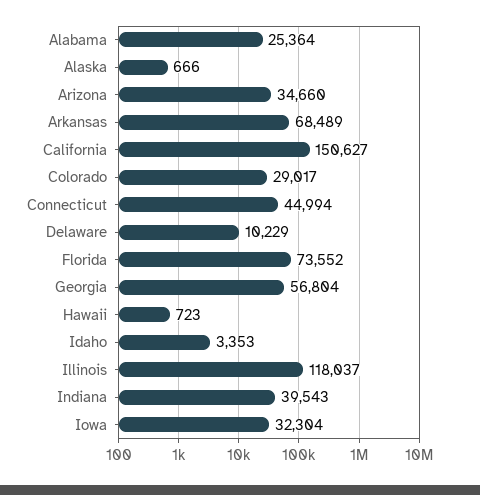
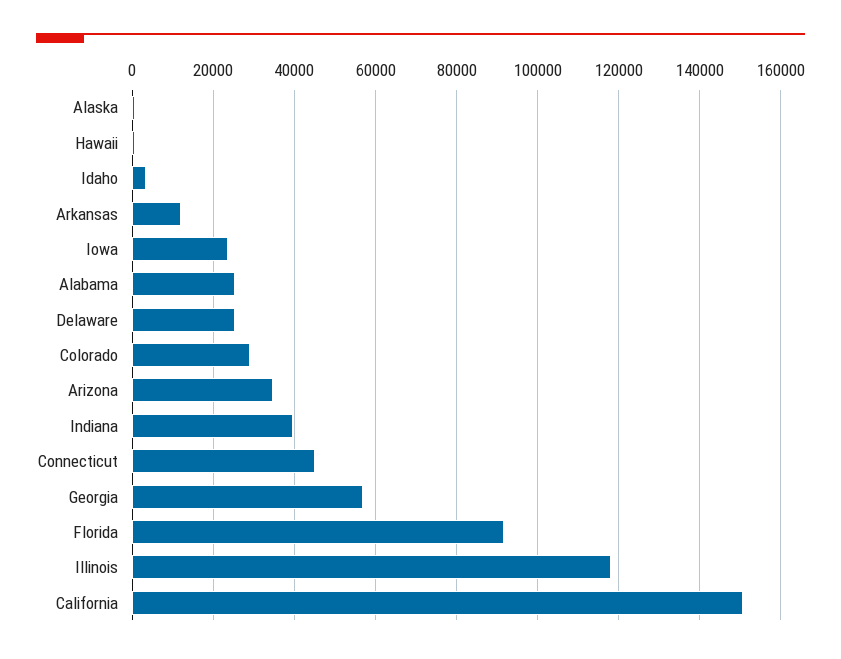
  {
    "Alabama": 25364,
    "Alaska": 666,
    "Arizona": 34660,
-   "Arkansas": 68489,
+   "Arkansas": 12000,
    "California": 150627,
    "Colorado": 29017,
    "Connecticut": 44994,
-   "Delaware": 10229,
+   "Delaware": 26000,
-   "Florida": 73552,
+   "Florida": 92000,
    "Georgia": 56804,
    "Hawaii": 723,
    "Idaho": 3353,
    "Illinois": 118037,
    "Indiana": 39543,
-   "Iowa": 32304
+   "Iowa": 24000
  }

